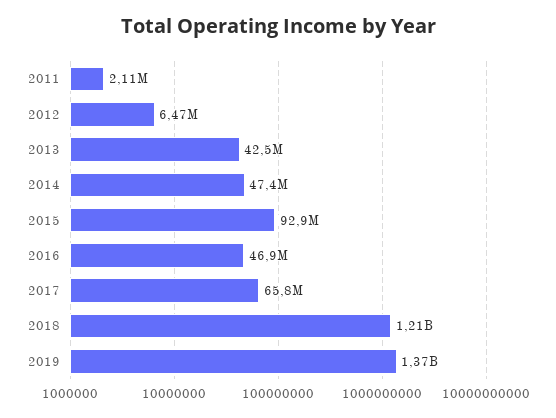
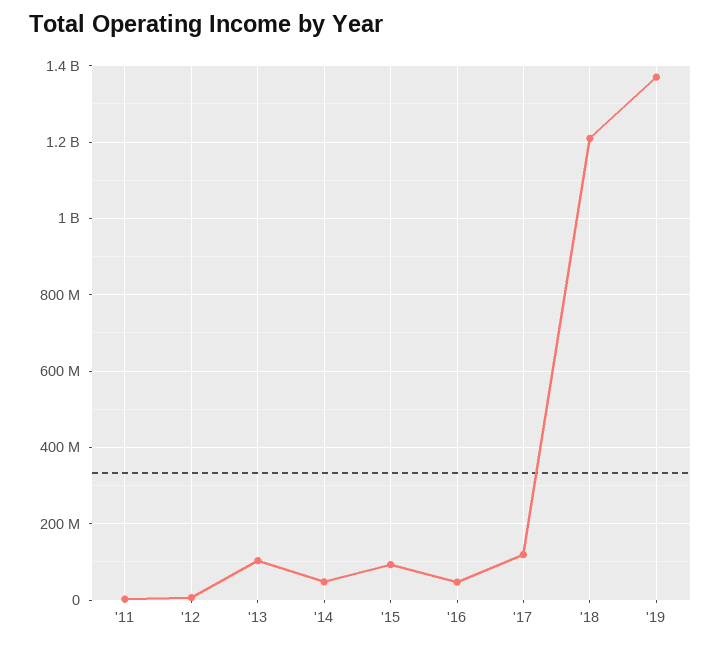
  {
    "2011": 2110000,
    "2012": 6470000,
-   "2013": 42500000,
+   "2013": 100000000,
    "2014": 47400000,
    "2015": 92900000,
    "2016": 46900000,
-   "2017": 65800000,
+   "2017": 120000000,
    "2018": 1210000000,
    "2019": 1370000000
  }

